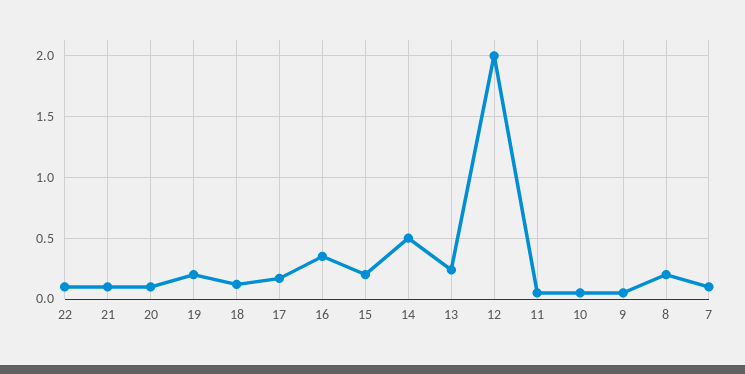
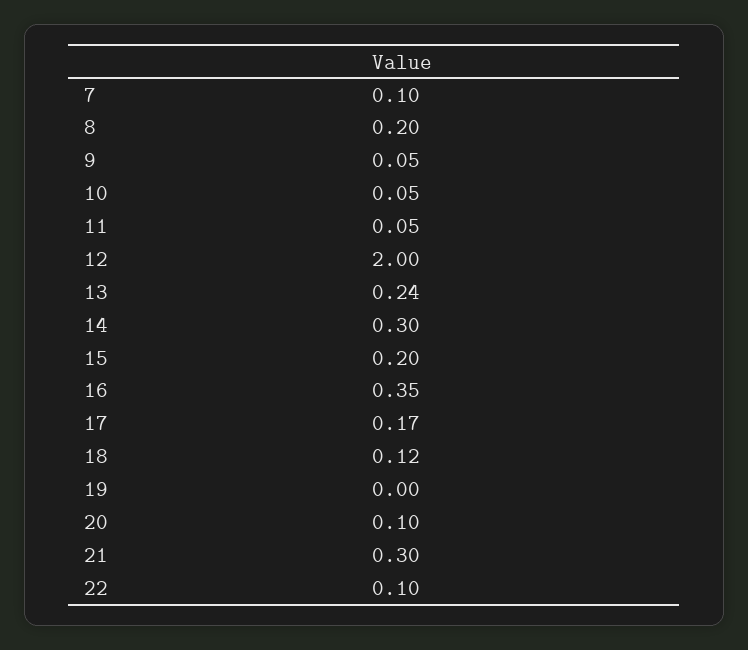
  {
    "22": 0.1,
-   "21": 0.1,
+   "21": 0.3,
    "20": 0.1,
-   "19": 0.2,
+   "19": 0,
    "18": 0.12,
    "17": 0.17,
    "16": 0.35,
    "15": 0.2,
-   "14": 0.5,
+   "14": 0.3,
    "13": 0.24,
    "12": 2,
    "11": 0.05,
    "10": 0.05,
    "9": 0.05,
    "8": 0.2,
    "7": 0.1
  }

